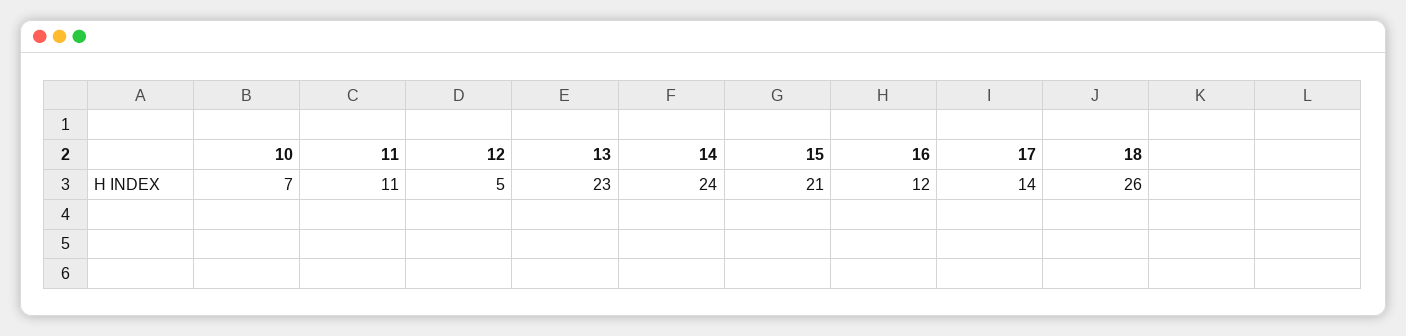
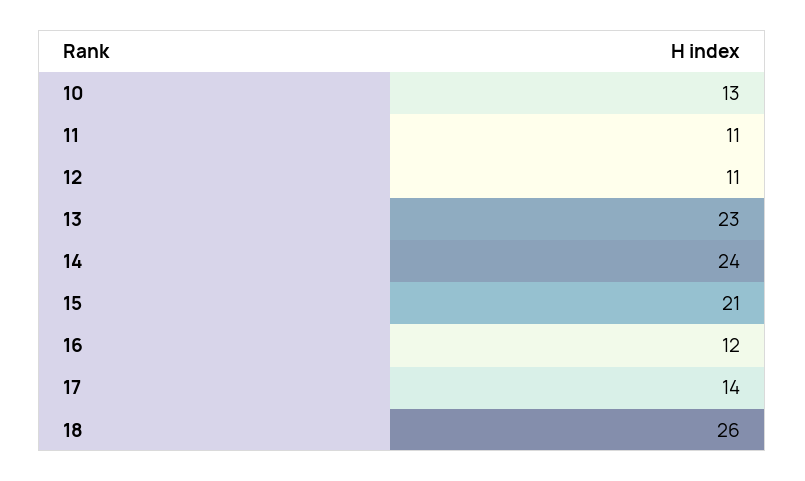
  {
-   "10": 7,
+   "10": 13,
    "11": 11,
-   "12": 5,
+   "12": 11,
    "13": 23,
    "14": 24,
    "15": 21,
    "16": 12,
    "17": 14,
    "18": 26
  }

